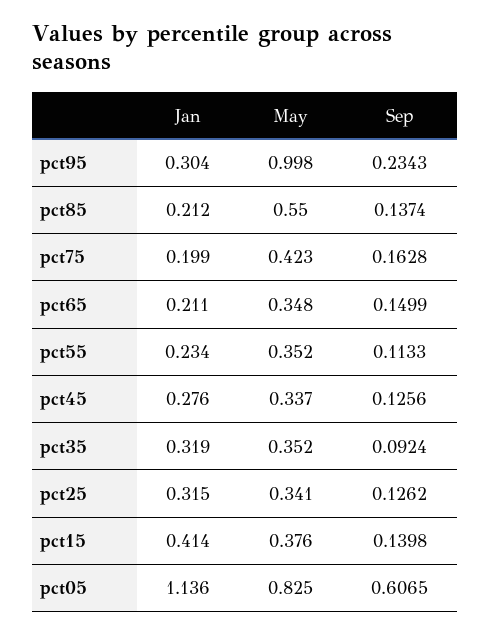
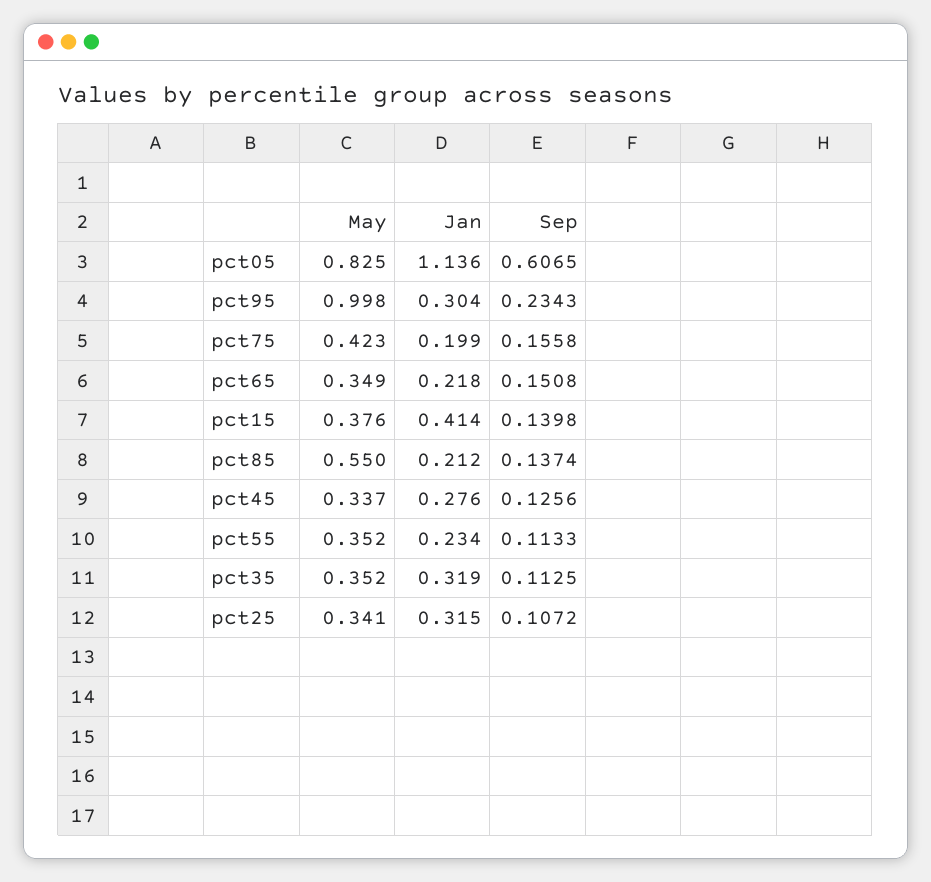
  {
    "Jan": {
      "pct95": 0.304,
      "pct85": 0.212,
      "pct75": 0.199,
-     "pct65": 0.211,
+     "pct65": 0.218,
      "pct55": 0.234,
      "pct45": 0.276,
      "pct35": 0.319,
      "pct25": 0.315,
      "pct15": 0.414,
      "pct05": 1.136
    },
    "May": {
      "pct95": 0.998,
      "pct85": 0.55,
      "pct75": 0.423,
-     "pct65": 0.348,
+     "pct65": 0.349,
      "pct55": 0.352,
      "pct45": 0.337,
      "pct35": 0.352,
      "pct25": 0.341,
      "pct15": 0.376,
      "pct05": 0.825
    },
    "Sep": {
      "pct95": 0.2343,
      "pct85": 0.1374,
-     "pct75": 0.1628,
+     "pct75": 0.1558,
-     "pct65": 0.1499,
+     "pct65": 0.1508,
      "pct55": 0.1133,
      "pct45": 0.1256,
-     "pct35": 0.0924,
+     "pct35": 0.1125,
-     "pct25": 0.1262,
+     "pct25": 0.1072,
      "pct15": 0.1398,
      "pct05": 0.6065
    }
  }

